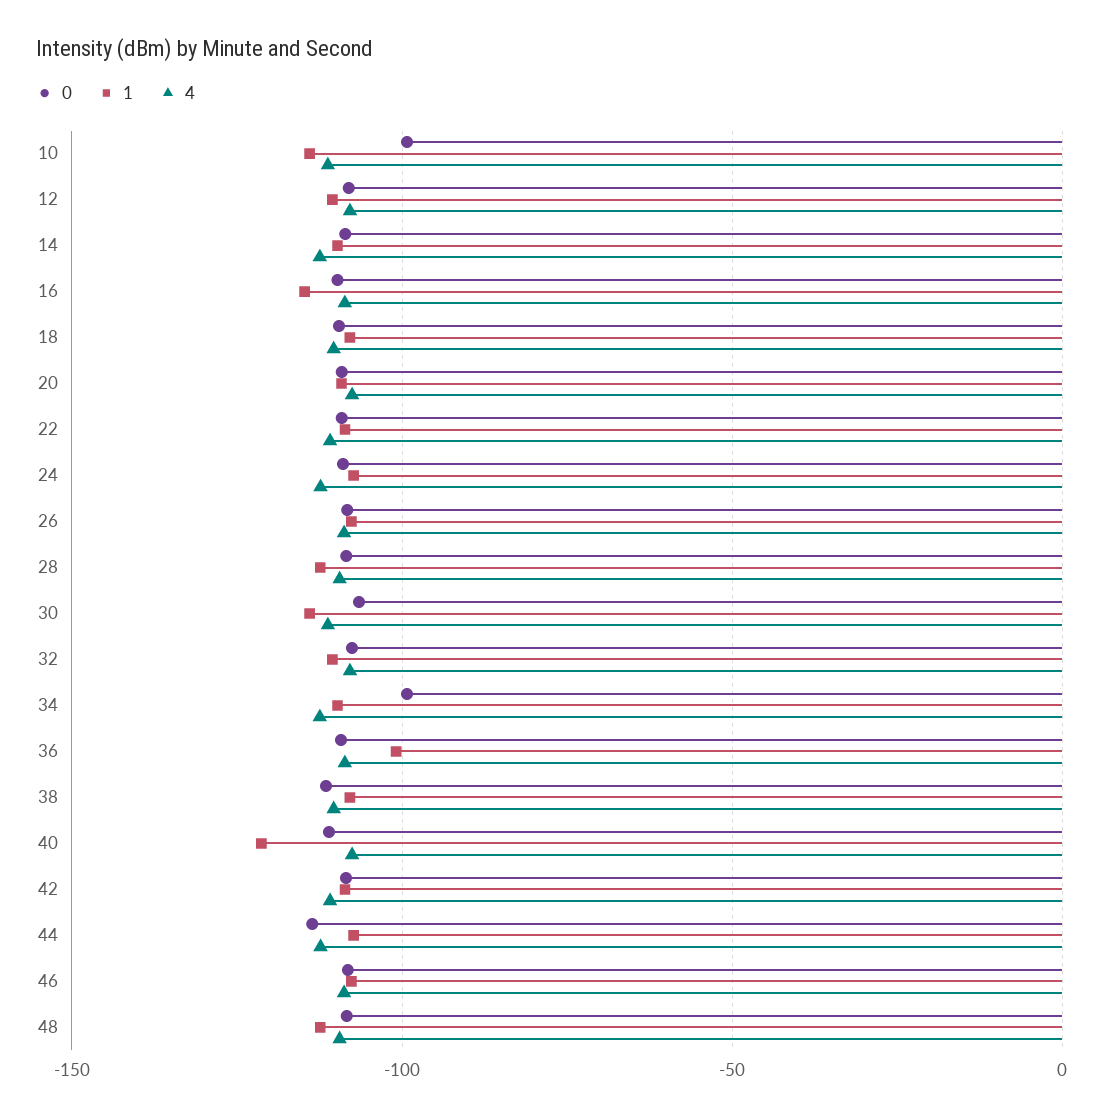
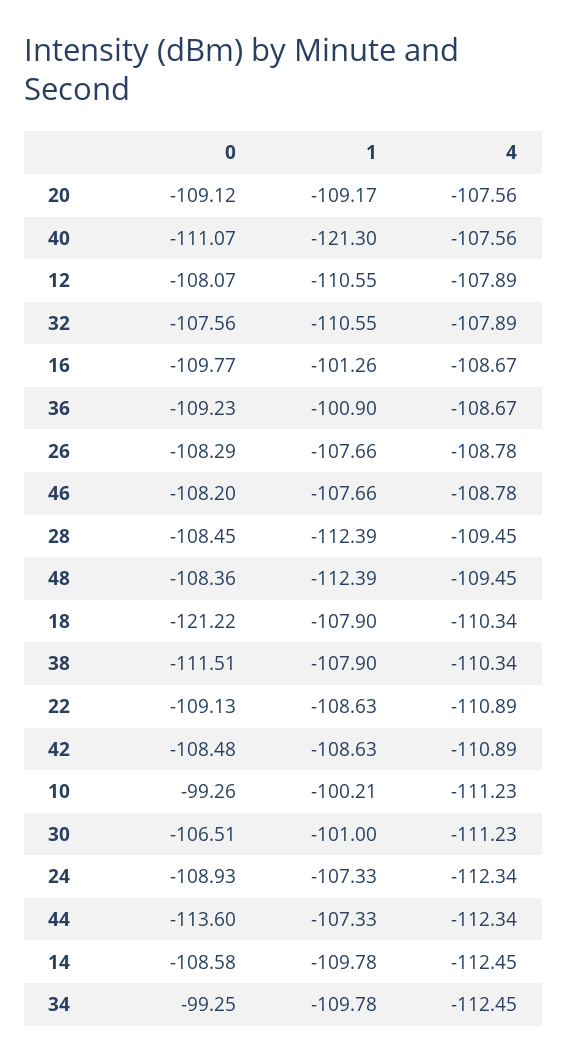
  {
    "0": {
      "10": -99.26,
      "12": -108.07,
      "14": -108.58,
      "16": -109.77,
-     "18": -110,
+     "18": -121.22,
      "20": -109.12,
      "22": -109.13,
      "24": -108.93,
      "26": -108.29,
      "28": -108.45,
      "30": -106.51,
      "32": -107.56,
      "34": -99.25,
      "36": -109.23,
      "38": -111.51,
      "40": -111.07,
      "42": -108.48,
      "44": -113.6,
      "46": -108.2,
      "48": -108.36
    },
    "1": {
-     "10": -115,
+     "10": -100.21,
      "12": -110.55,
      "14": -109.78,
-     "16": -115,
+     "16": -101.26,
      "18": -107.9,
      "20": -109.17,
      "22": -108.63,
      "24": -107.33,
      "26": -107.66,
      "28": -112.39,
-     "30": -115,
+     "30": -101,
      "32": -110.55,
      "34": -109.78,
      "36": -100.9,
      "38": -107.9,
      "40": -121.3,
      "42": -108.63,
      "44": -107.33,
      "46": -107.66,
      "48": -112.39
    },
    "4": {
      "10": -111.23,
      "12": -107.89,
      "14": -112.45,
      "16": -108.67,
      "18": -110.34,
      "20": -107.56,
      "22": -110.89,
      "24": -112.34,
      "26": -108.78,
      "28": -109.45,
      "30": -111.23,
      "32": -107.89,
      "34": -112.45,
      "36": -108.67,
      "38": -110.34,
      "40": -107.56,
      "42": -110.89,
      "44": -112.34,
      "46": -108.78,
      "48": -109.45
    }
  }

